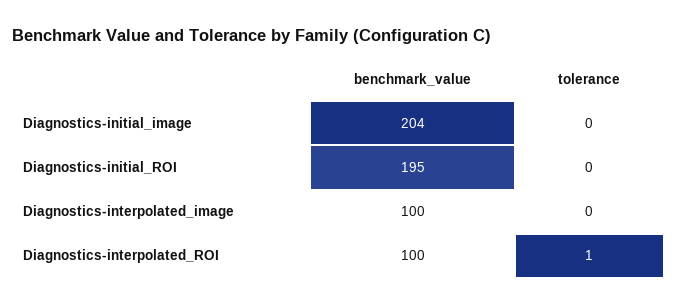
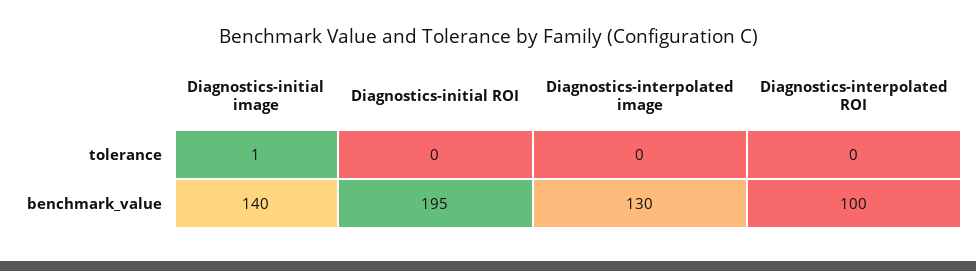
  {
    "benchmark_value": {
-     "Diagnostics-initial_image": 204,
+     "Diagnostics-initial_image": 140,
      "Diagnostics-initial_ROI": 195,
-     "Diagnostics-interpolated_image": 100,
+     "Diagnostics-interpolated_image": 130,
      "Diagnostics-interpolated_ROI": 100
    },
    "tolerance": {
-     "Diagnostics-initial_image": 0,
+     "Diagnostics-initial_image": 1,
      "Diagnostics-initial_ROI": 0,
      "Diagnostics-interpolated_image": 0,
-     "Diagnostics-interpolated_ROI": 1
+     "Diagnostics-interpolated_ROI": 0
    }
  }

